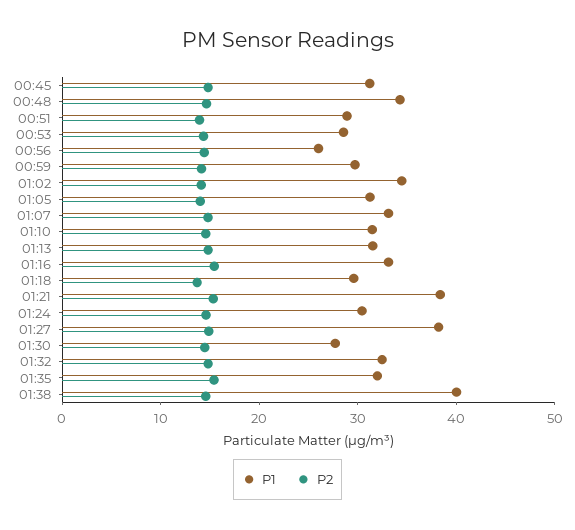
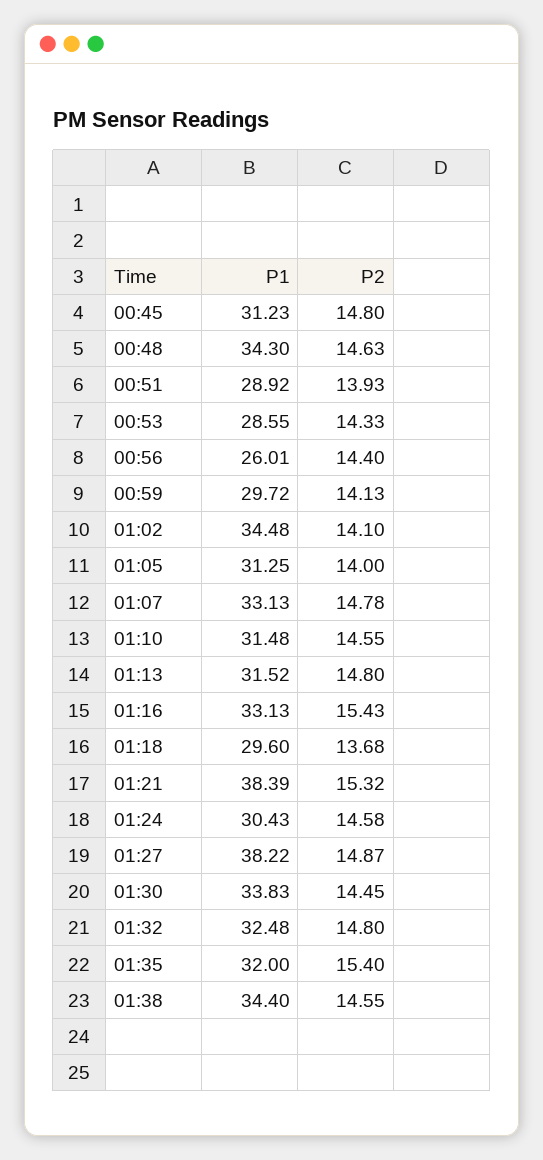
  {
    "P1": {
      "00:45": 31.23,
      "00:48": 34.3,
      "00:51": 28.92,
      "00:53": 28.55,
      "00:56": 26.01,
      "00:59": 29.72,
      "01:02": 34.48,
      "01:05": 31.25,
      "01:07": 33.13,
      "01:10": 31.48,
      "01:13": 31.52,
      "01:16": 33.13,
      "01:18": 29.6,
      "01:21": 38.39,
      "01:24": 30.43,
      "01:27": 38.22,
-     "01:30": 28,
+     "01:30": 33.83,
      "01:32": 32.48,
      "01:35": 32,
-     "01:38": 40
+     "01:38": 34.4
    },
    "P2": {
      "00:45": 14.8,
      "00:48": 14.63,
      "00:51": 13.93,
      "00:53": 14.33,
      "00:56": 14.4,
      "00:59": 14.13,
      "01:02": 14.1,
      "01:05": 14,
      "01:07": 14.78,
      "01:10": 14.55,
      "01:13": 14.8,
      "01:16": 15.43,
      "01:18": 13.68,
      "01:21": 15.32,
      "01:24": 14.58,
      "01:27": 14.87,
      "01:30": 14.45,
      "01:32": 14.8,
      "01:35": 15.4,
      "01:38": 14.55
    }
  }

